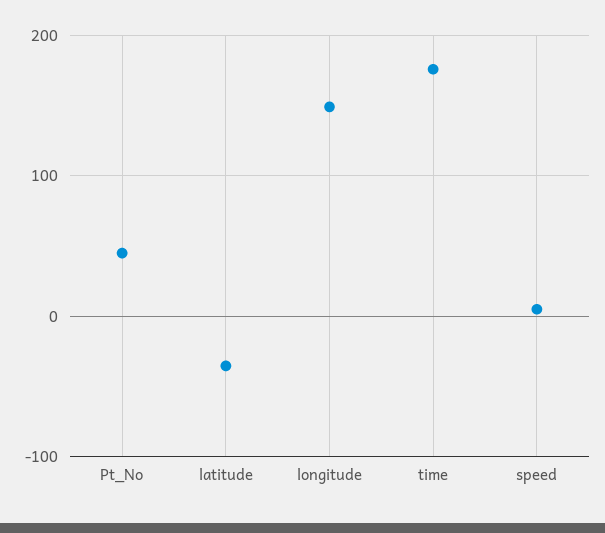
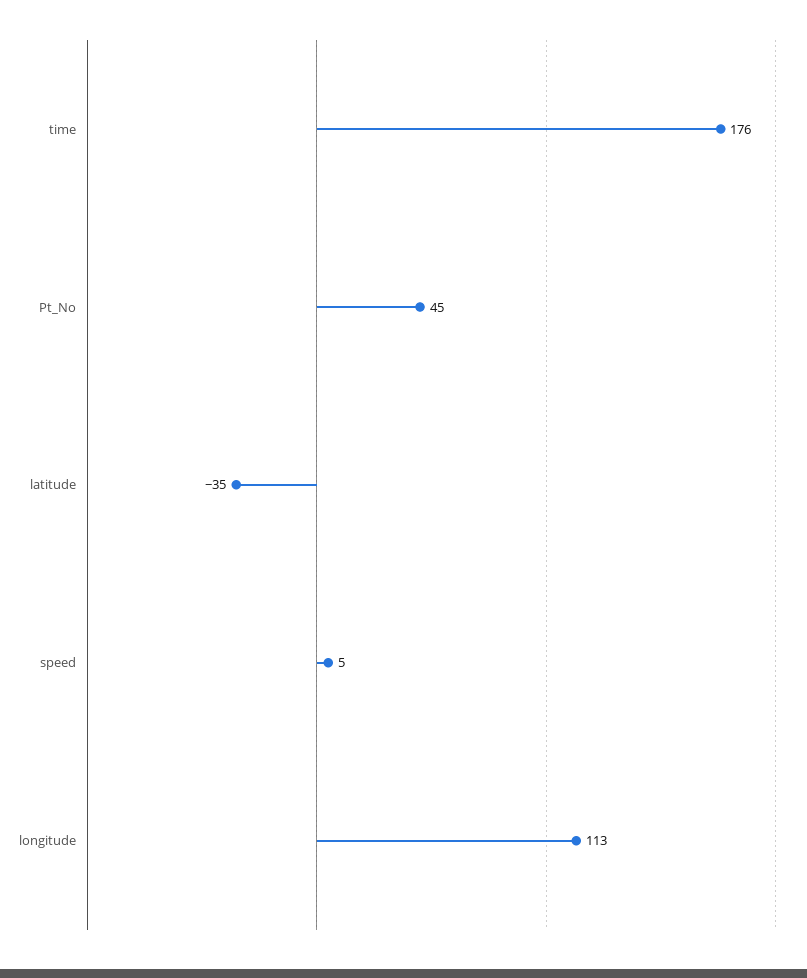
  {
    "Pt_No": 45,
    "latitude": -35,
-   "longitude": 150,
+   "longitude": 113,
    "time": 176,
    "speed": 5
  }

